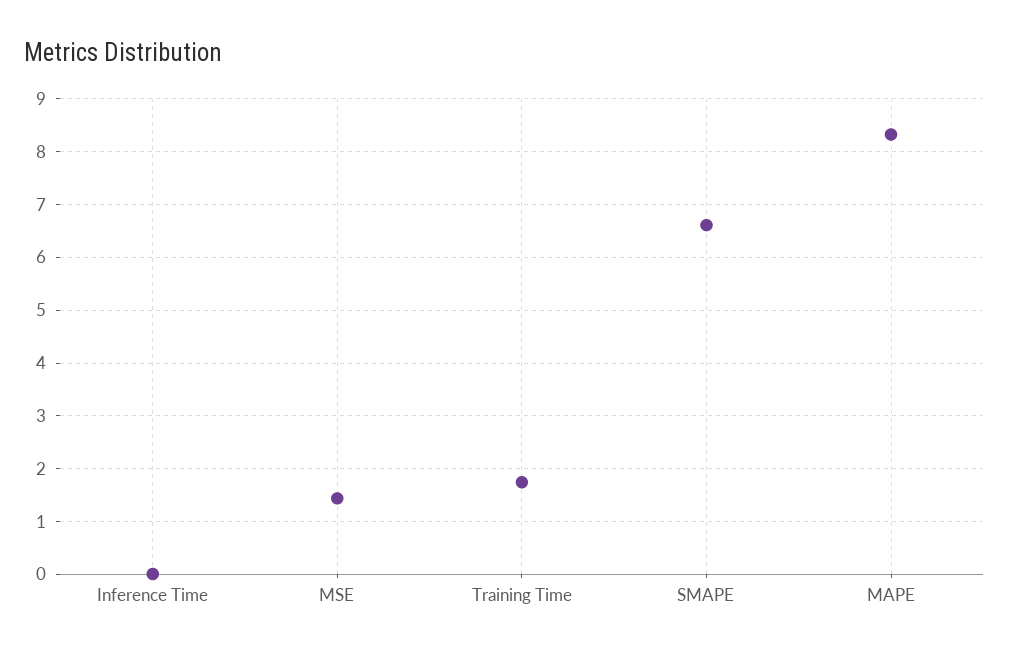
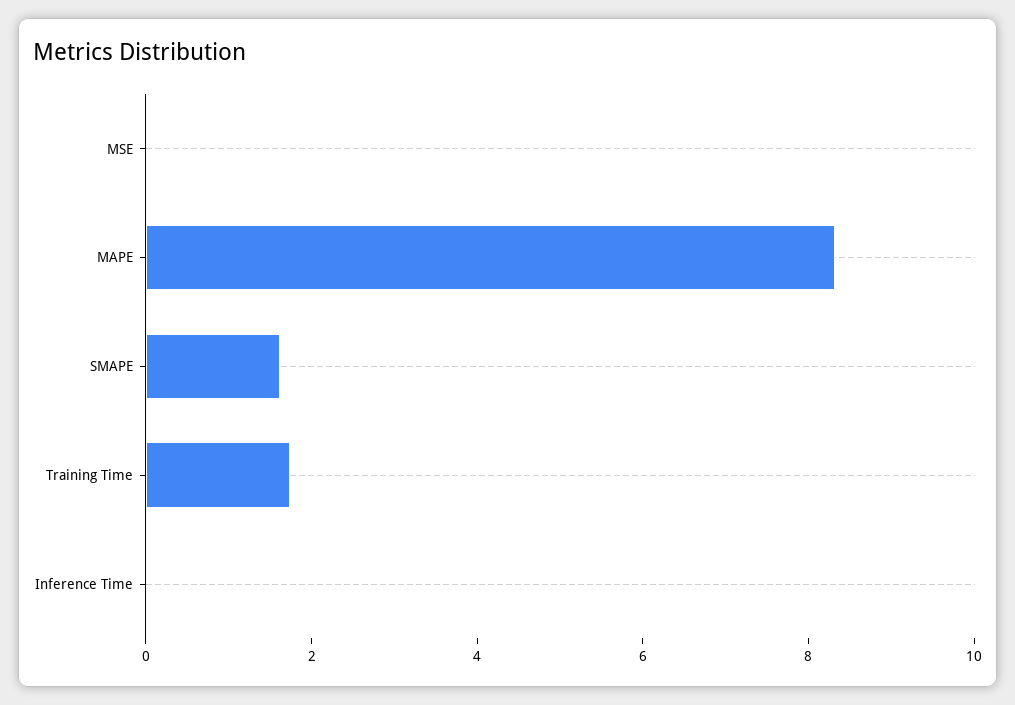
  {
    "Inference Time": 0,
-   "MSE": 1.4,
+   "MSE": 0,
    "Training Time": 1.8,
-   "SMAPE": 6.6,
+   "SMAPE": 1.5,
    "MAPE": 8.4
  }

